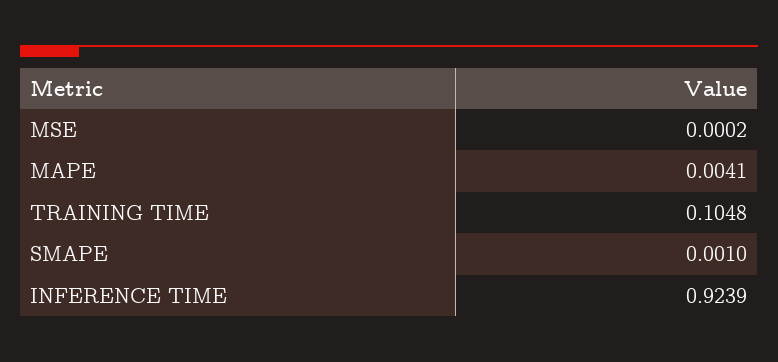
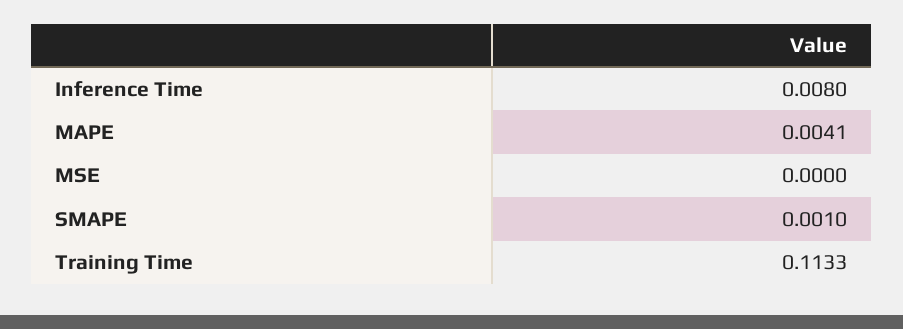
  {
-   "MSE": 0.0002,
+   "MSE": 0,
    "MAPE": 0.0041,
-   "TRAINING TIME": 0.1048,
+   "TRAINING TIME": 0.1133,
    "SMAPE": 0.001,
-   "INFERENCE TIME": 0.9239
+   "INFERENCE TIME": 0.008
  }

